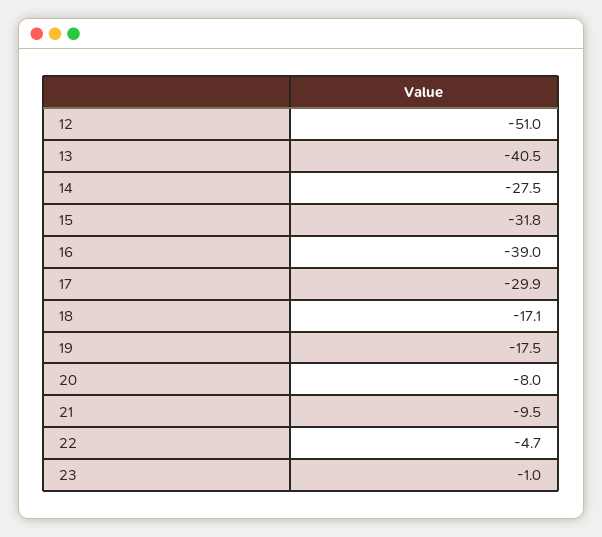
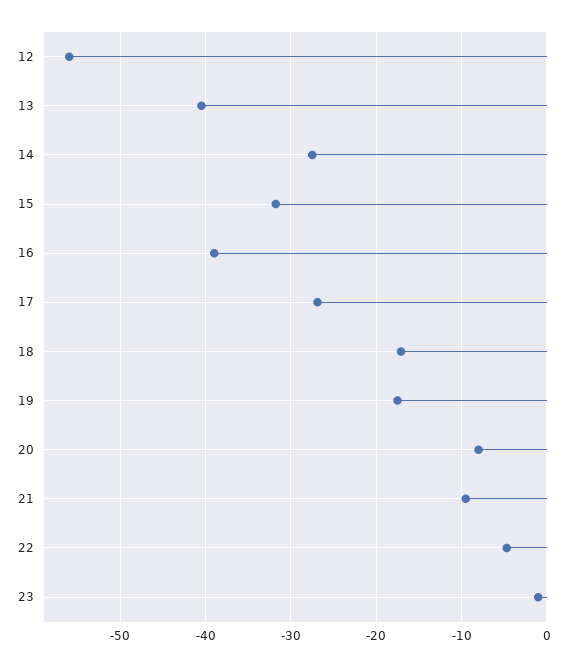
  {
-   "12": -51,
+   "12": -56,
    "13": -40.5,
    "14": -27.5,
    "15": -31.8,
    "16": -39,
-   "17": -29.9,
+   "17": -27,
    "18": -17.1,
    "19": -17.5,
    "20": -8,
    "21": -9.5,
    "22": -4.7,
    "23": -1
  }

